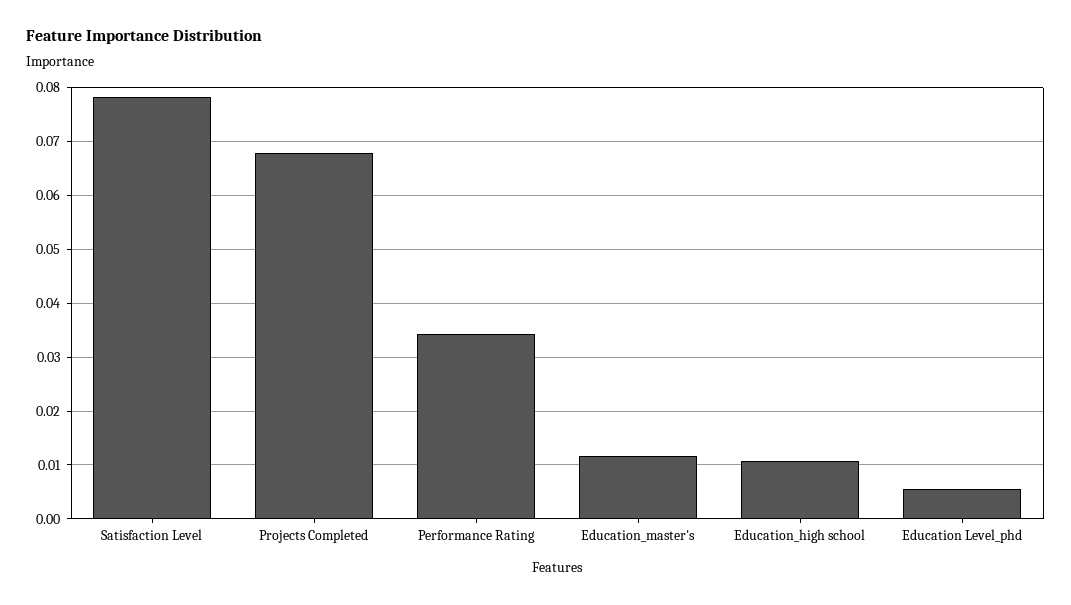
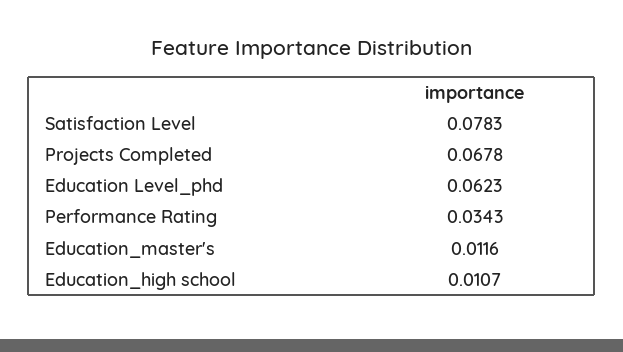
  {
    "Satisfaction Level": 0.0783,
    "Projects Completed": 0.0678,
    "Performance Rating": 0.0343,
    "Education_master's": 0.0116,
    "Education_high school": 0.0107,
-   "Education Level_phd": 0.006
+   "Education Level_phd": 0.0623
  }

